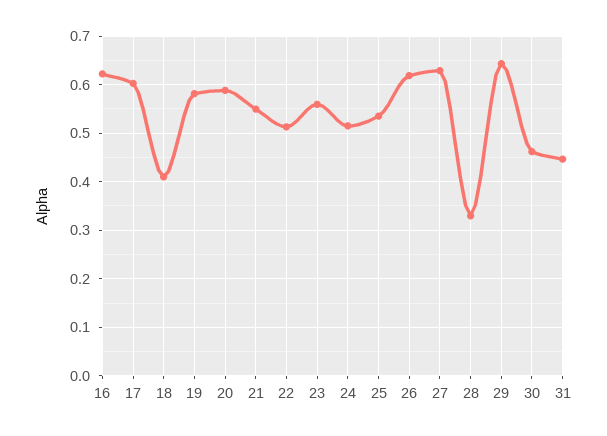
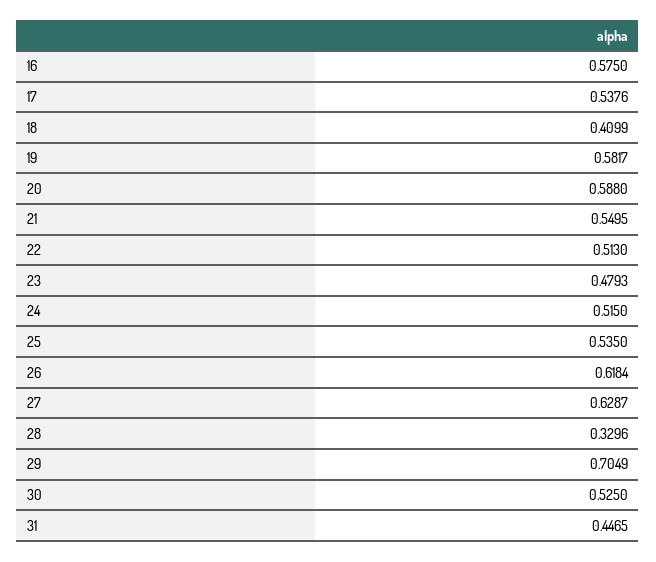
  {
-   "16": 0.62,
+   "16": 0.575,
-   "17": 0.6,
+   "17": 0.5376,
    "18": 0.4099,
    "19": 0.5817,
    "20": 0.588,
    "21": 0.5495,
    "22": 0.513,
-   "23": 0.56,
+   "23": 0.4793,
    "24": 0.515,
    "25": 0.535,
    "26": 0.6184,
    "27": 0.6287,
    "28": 0.3296,
-   "29": 0.64,
+   "29": 0.7049,
-   "30": 0.46,
+   "30": 0.525,
    "31": 0.4465
  }

